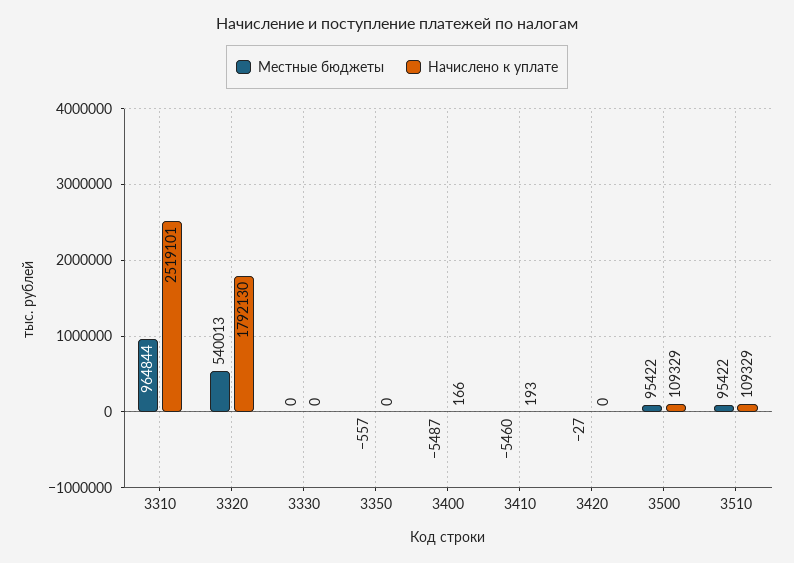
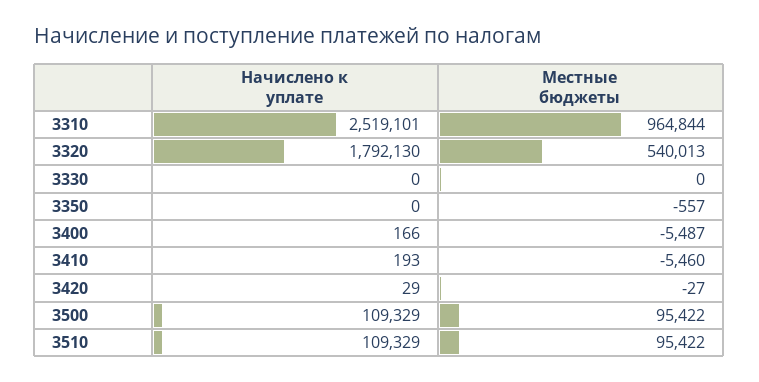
  {
    "Местные бюджеты": {
      "3310": 964844,
      "3320": 540013,
      "3330": 0,
      "3350": -557,
      "3400": -5487,
      "3410": -5460,
      "3420": -27,
      "3500": 95422,
      "3510": 95422
    },
    "Начислено к уплате": {
      "3310": 2519101,
      "3320": 1792130,
      "3330": 0,
      "3350": 0,
      "3400": 166,
      "3410": 193,
-     "3420": 0,
+     "3420": 29,
      "3500": 109329,
      "3510": 109329
    }
  }

